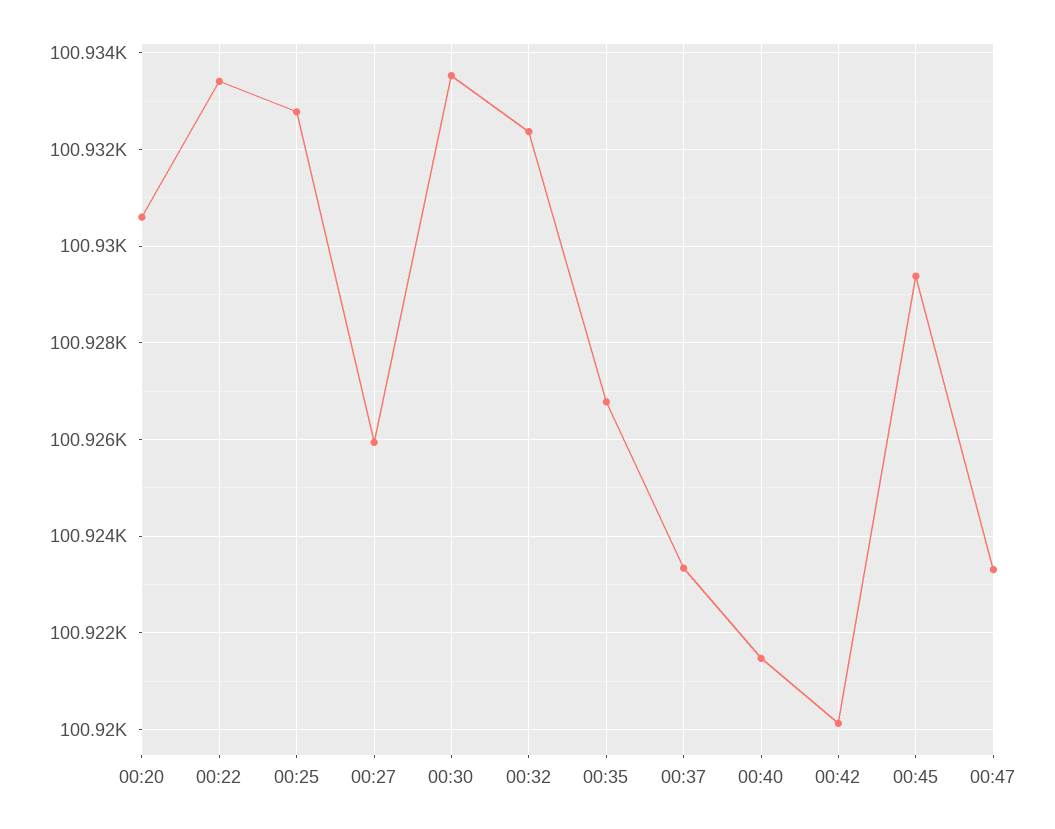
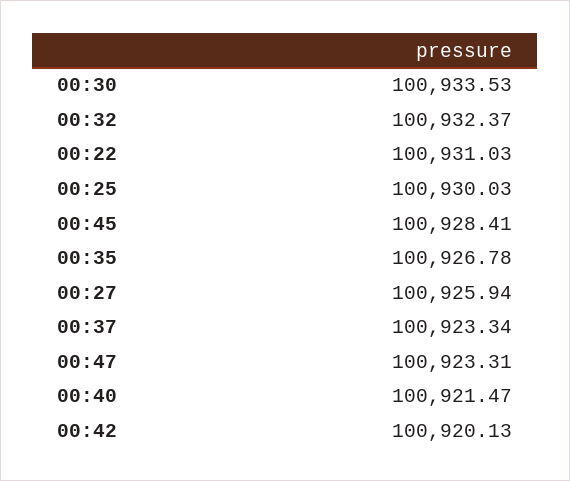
  {
-   "00:20": 100930.6,
-   "00:22": 100933.4,
+   "00:22": 100931.03,
-   "00:25": 100932.8,
+   "00:25": 100930.03,
    "00:27": 100925.94,
    "00:30": 100933.53,
    "00:32": 100932.37,
    "00:35": 100926.78,
    "00:37": 100923.34,
    "00:40": 100921.47,
    "00:42": 100920.13,
-   "00:45": 100929.4,
+   "00:45": 100928.41,
    "00:47": 100923.31
  }

